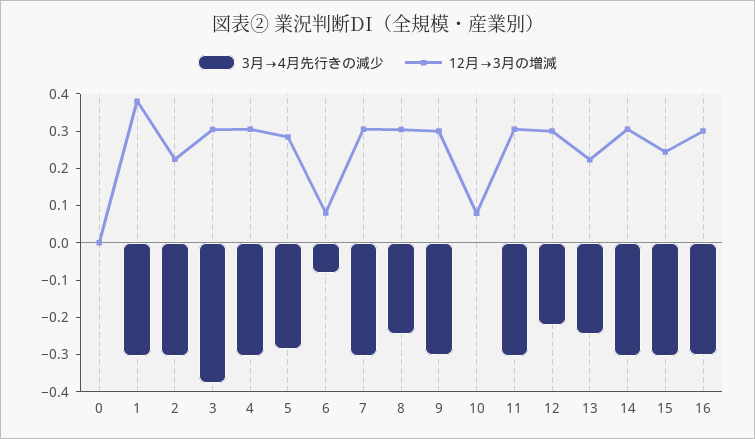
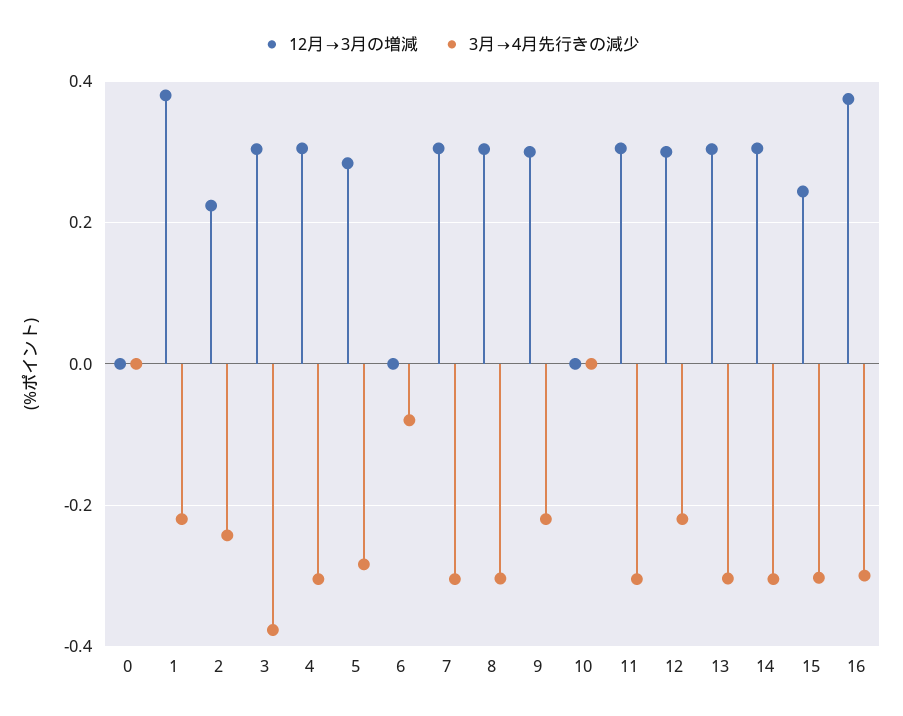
  {
    "3月→4月先行きの減少": {
      "0": 0,
-     "1": -0.3,
+     "1": -0.22,
-     "2": -0.3,
+     "2": -0.24,
      "3": -0.38,
      "4": -0.3,
      "5": -0.28,
      "6": -0.08,
      "7": -0.3,
-     "8": -0.25,
+     "8": -0.3,
-     "9": -0.3,
+     "9": -0.22,
      "10": 0,
      "11": -0.3,
      "12": -0.22,
-     "13": -0.25,
+     "13": -0.3,
      "14": -0.3,
      "15": -0.3,
      "16": -0.3
    },
    "12月→3月の増減": {
      "0": 0,
      "1": 0.38,
      "2": 0.22,
      "3": 0.3,
      "4": 0.3,
      "5": 0.28,
-     "6": 0.075,
+     "6": 0,
      "7": 0.3,
      "8": 0.3,
      "9": 0.3,
-     "10": 0.075,
+     "10": 0,
      "11": 0.3,
      "12": 0.3,
-     "13": 0.225,
+     "13": 0.3,
      "14": 0.3,
      "15": 0.24,
-     "16": 0.3
+     "16": 0.38
    }
  }

